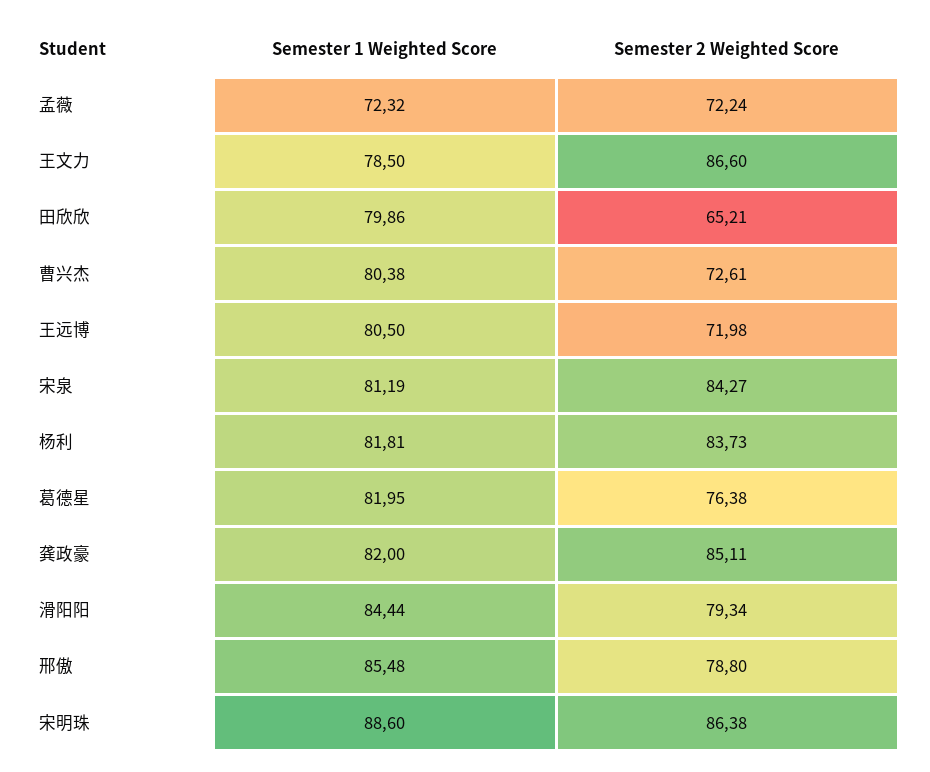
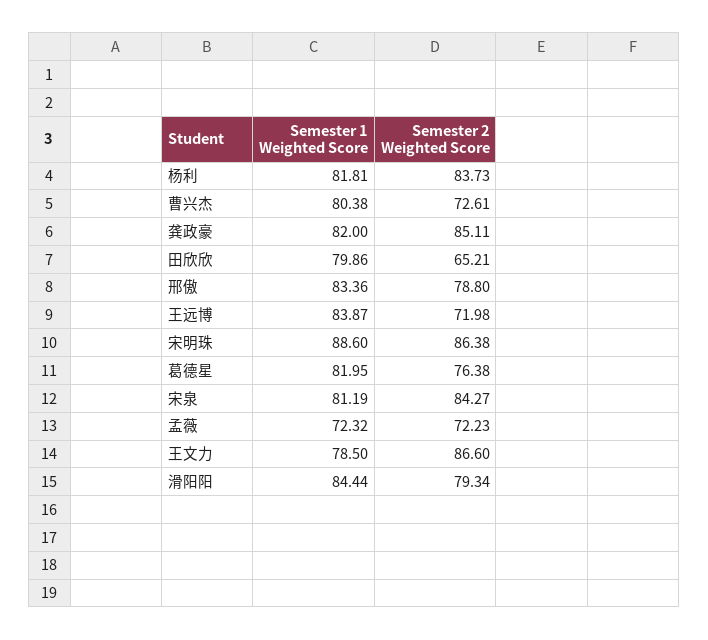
  {
    "Semester 1 Weighted Score": {
      "孟薇": 72.32,
      "王文力": 78.5,
      "田欣欣": 79.86,
      "曹兴杰": 80.38,
-     "王远博": 80.5,
+     "王远博": 83.87,
      "宋泉": 81.19,
      "杨利": 81.81,
      "葛德星": 81.95,
      "龚政豪": 82,
      "滑阳阳": 84.44,
-     "邢傲": 85.48,
+     "邢傲": 83.36,
      "宋明珠": 88.6
    },
    "Semester 2 Weighted Score": {
-     "孟薇": 72.24,
+     "孟薇": 72.23,
      "王文力": 86.6,
      "田欣欣": 65.21,
      "曹兴杰": 72.61,
      "王远博": 71.98,
      "宋泉": 84.27,
      "杨利": 83.73,
      "葛德星": 76.38,
      "龚政豪": 85.11,
      "滑阳阳": 79.34,
      "邢傲": 78.8,
      "宋明珠": 86.38
    }
  }

